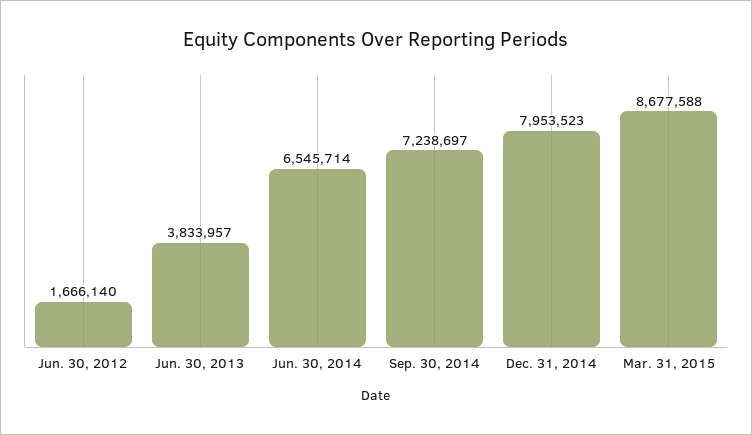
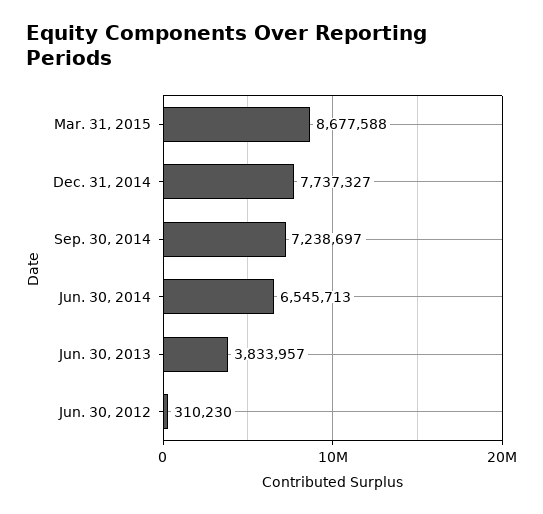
  {
-   "Jun. 30, 2012": 1666140,
+   "Jun. 30, 2012": 310230,
    "Jun. 30, 2013": 3833957,
-   "Jun. 30, 2014": 6545714,
+   "Jun. 30, 2014": 6545713,
    "Sep. 30, 2014": 7238697,
-   "Dec. 31, 2014": 7953523,
+   "Dec. 31, 2014": 7737327,
    "Mar. 31, 2015": 8677588
  }

